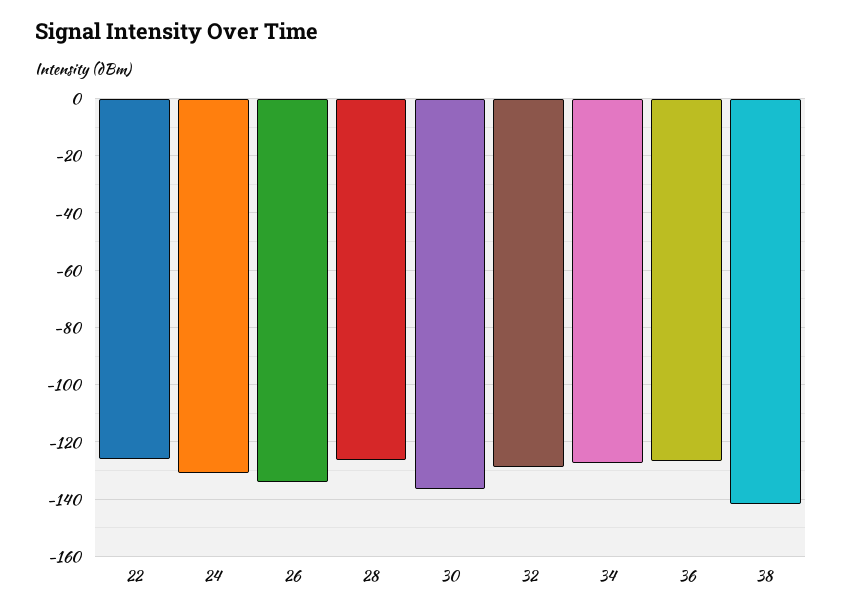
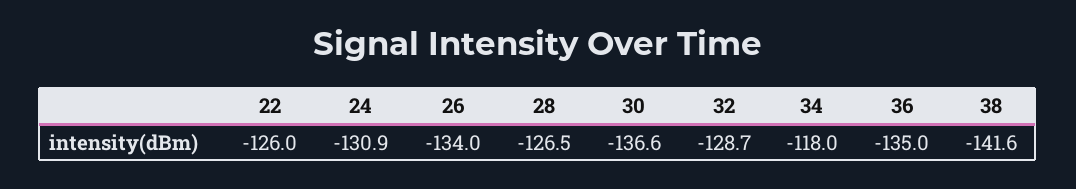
  {
    "22": -126,
    "24": -130.9,
    "26": -134,
    "28": -126.5,
    "30": -136.6,
    "32": -128.7,
-   "34": -127.5,
+   "34": -118,
-   "36": -127.5,
+   "36": -135,
    "38": -141.6
  }

